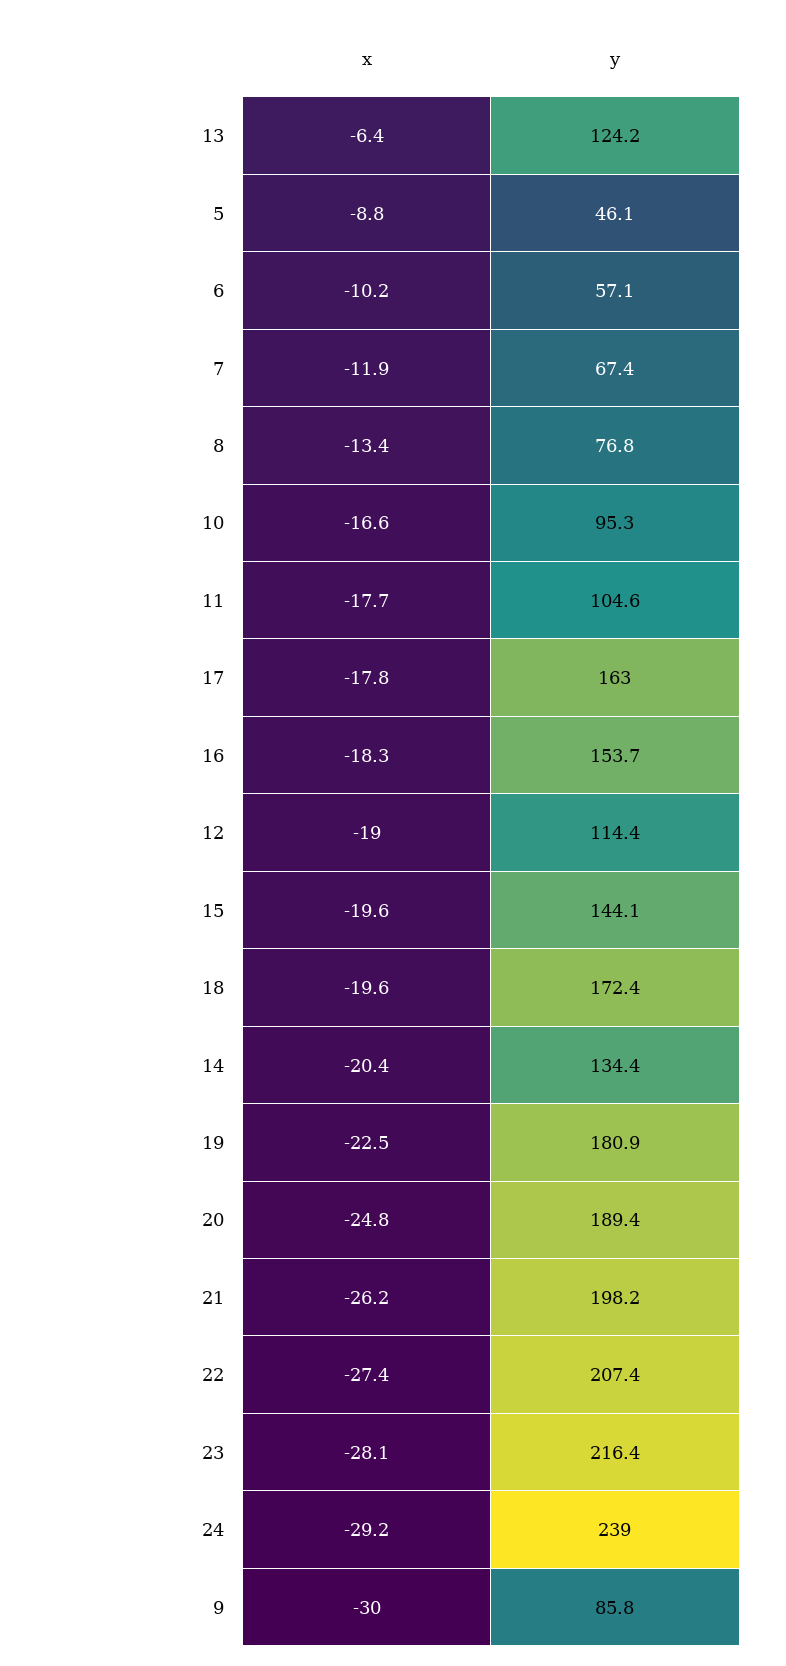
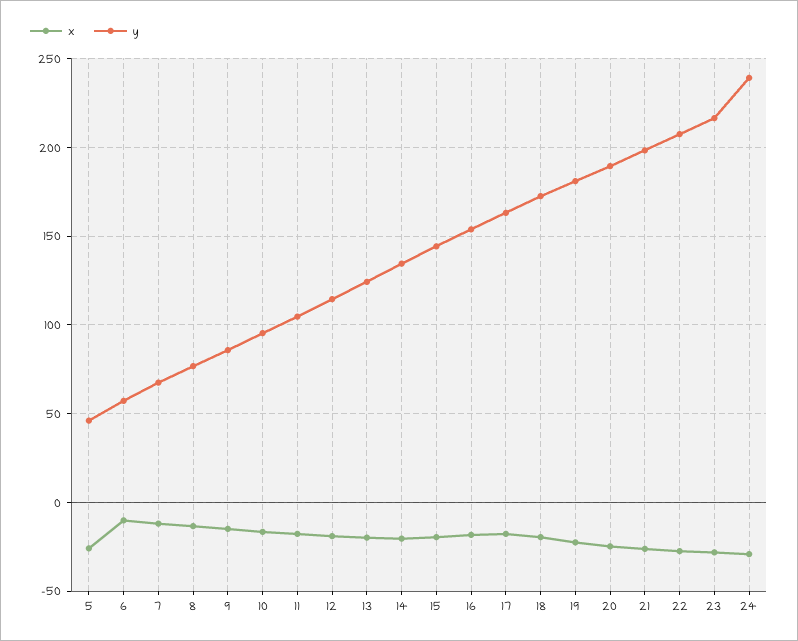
  {
    "x": {
-     "13": -6.4,
+     "13": -20,
-     "5": -8.8,
+     "5": -25,
      "6": -10.2,
      "7": -11.9,
      "8": -13.4,
      "10": -16.6,
      "11": -17.7,
      "17": -17.8,
      "16": -18.3,
      "12": -19,
      "15": -19.6,
      "18": -19.6,
      "14": -20.4,
      "19": -22.5,
      "20": -24.8,
      "21": -26.2,
      "22": -27.4,
      "23": -28.1,
      "24": -29.2,
-     "9": -30
+     "9": -15
    },
    "y": {
      "13": 124.2,
      "5": 46.1,
      "6": 57.1,
      "7": 67.4,
      "8": 76.8,
      "10": 95.3,
      "11": 104.6,
      "17": 163,
      "16": 153.7,
      "12": 114.4,
      "15": 144.1,
      "18": 172.4,
      "14": 134.4,
      "19": 180.9,
      "20": 189.4,
      "21": 198.2,
      "22": 207.4,
      "23": 216.4,
      "24": 239,
      "9": 85.8
    }
  }

